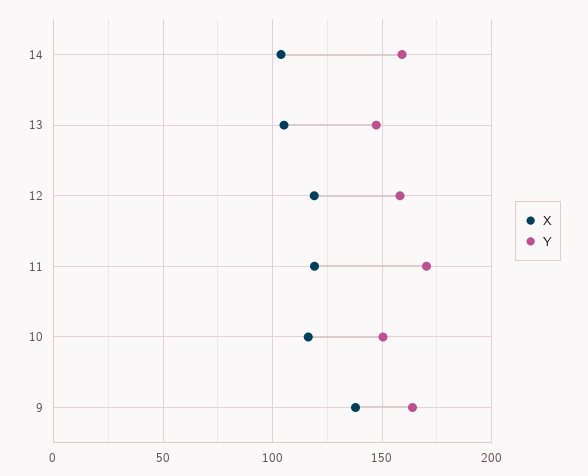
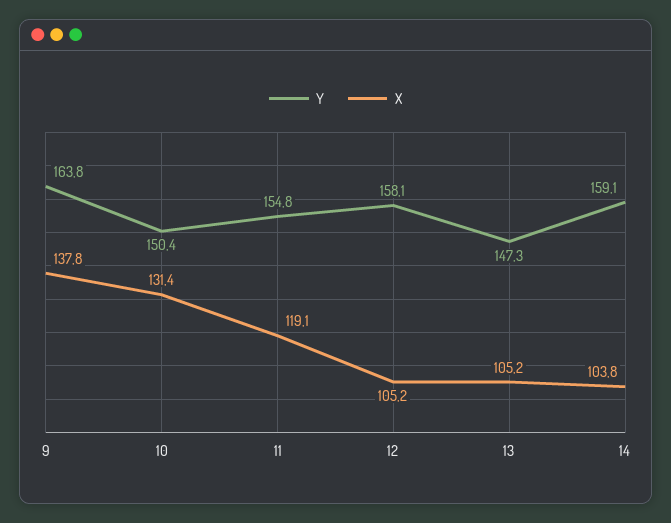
  {
    "X": {
      "14": 103.8,
      "13": 105.2,
-     "12": 120,
+     "12": 105.2,
      "11": 119.1,
-     "10": 115,
+     "10": 131.4,
      "9": 137.8
    },
    "Y": {
      "14": 159.1,
      "13": 147.3,
      "12": 158.1,
-     "11": 170,
+     "11": 154.8,
      "10": 150.4,
      "9": 163.8
    }
  }

